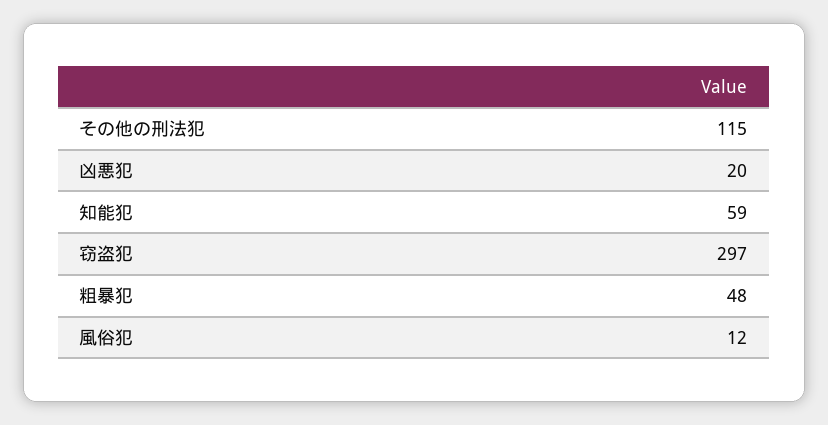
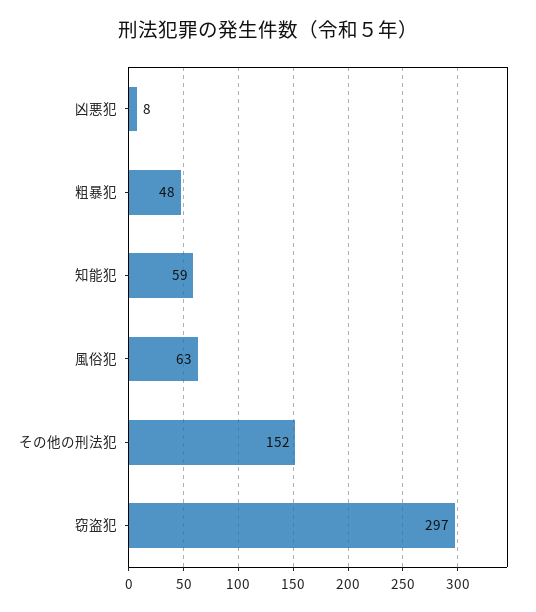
  {
-   "その他の刑法犯": 115,
+   "その他の刑法犯": 152,
-   "凶悪犯": 20,
+   "凶悪犯": 8,
    "知能犯": 59,
    "窃盗犯": 297,
    "粗暴犯": 48,
-   "風俗犯": 12
+   "風俗犯": 63
  }

